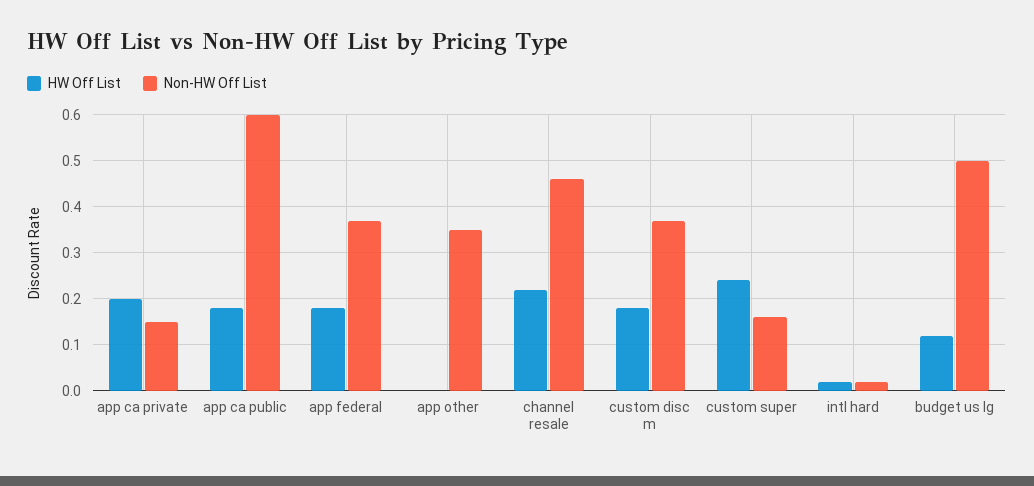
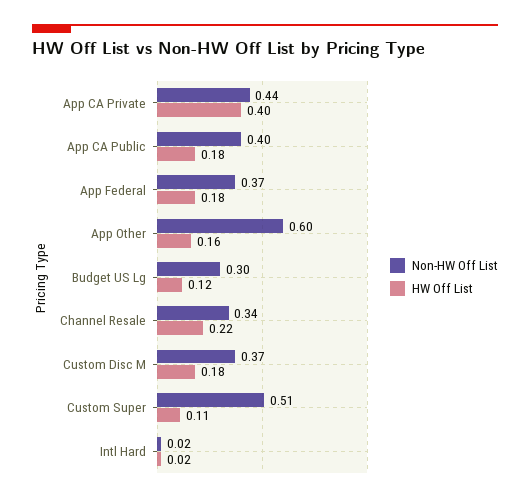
  {
    "HW Off List": {
-     "app ca private": 0.2,
+     "app ca private": 0.4,
      "app ca public": 0.18,
      "app federal": 0.18,
-     "app other": 0,
+     "app other": 0.16,
      "channel resale": 0.22,
      "custom disc m": 0.18,
-     "custom super": 0.25,
+     "custom super": 0.11,
      "intl hard": 0.02,
      "budget us lg": 0.12
    },
    "Non-HW Off List": {
-     "app ca private": 0.15,
+     "app ca private": 0.44,
-     "app ca public": 0.6,
+     "app ca public": 0.4,
      "app federal": 0.37,
-     "app other": 0.35,
+     "app other": 0.6,
-     "channel resale": 0.45,
+     "channel resale": 0.34,
      "custom disc m": 0.37,
-     "custom super": 0.15,
+     "custom super": 0.51,
      "intl hard": 0.02,
-     "budget us lg": 0.5
+     "budget us lg": 0.3
    }
  }

